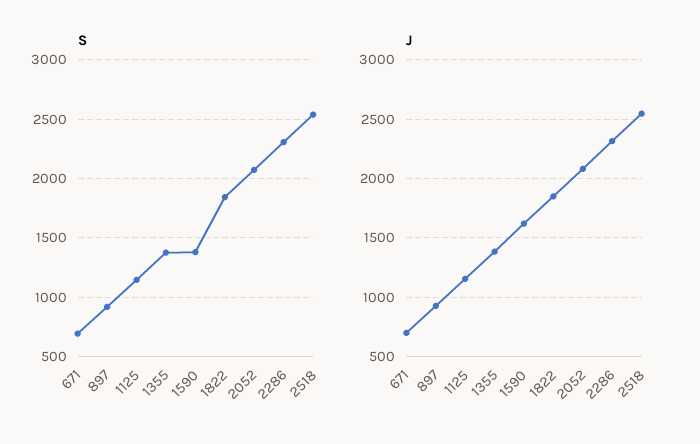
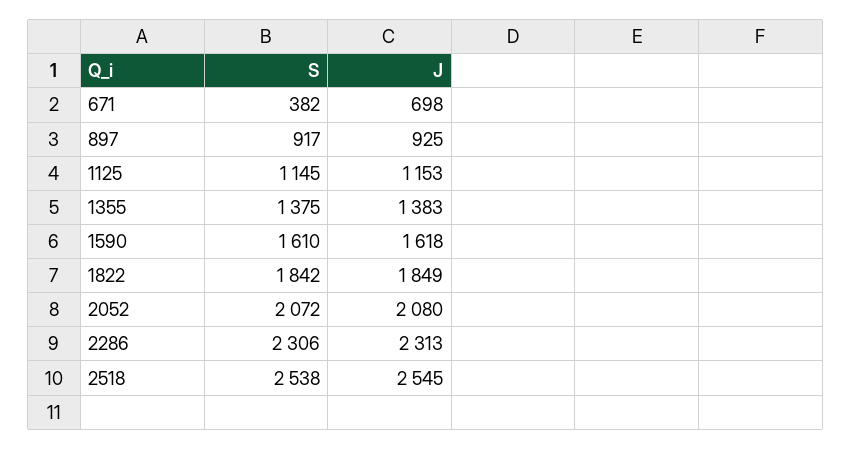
  {
    "S": {
-     "671": 700,
+     "671": 382,
      "897": 917,
      "1125": 1145,
      "1355": 1375,
-     "1590": 1400,
+     "1590": 1610,
      "1822": 1842,
      "2052": 2072,
      "2286": 2306,
      "2518": 2538
    },
    "J": {
      "671": 698,
      "897": 925,
      "1125": 1153,
      "1355": 1383,
      "1590": 1618,
      "1822": 1849,
      "2052": 2080,
      "2286": 2313,
      "2518": 2545
    }
  }

